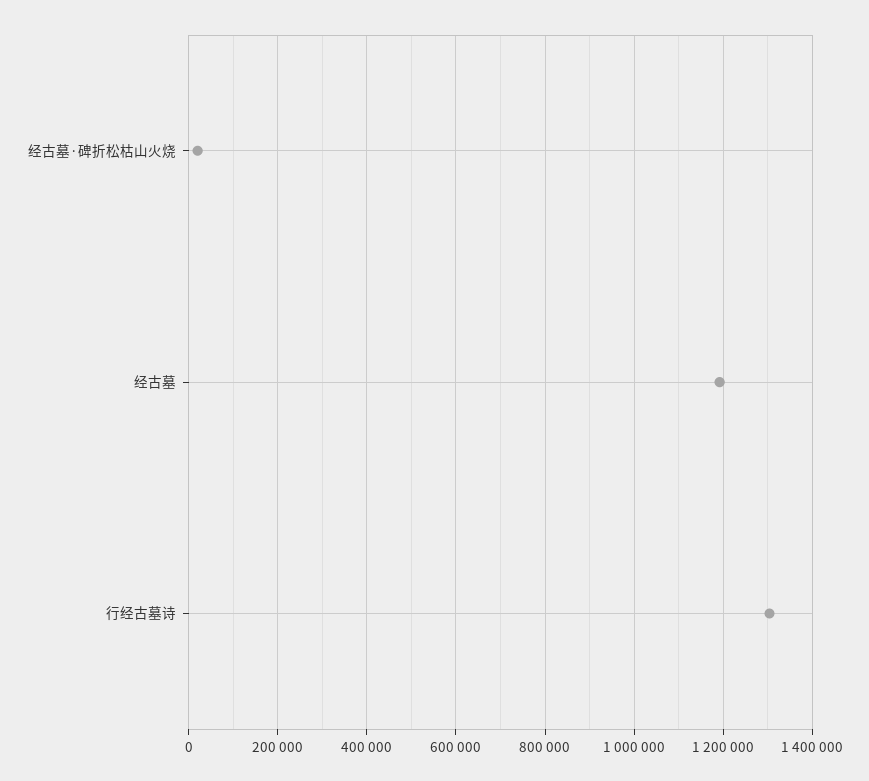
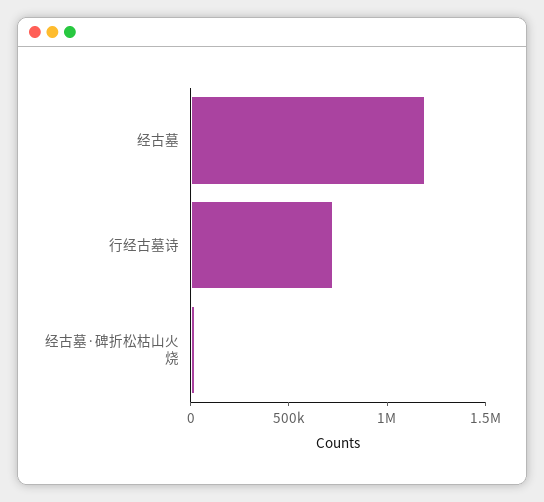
  {
    "经古墓·碑折松枯山火烧": 20000,
    "经古墓": 1200000,
-   "行经古墓诗": 1300000
+   "行经古墓诗": 700000
  }

